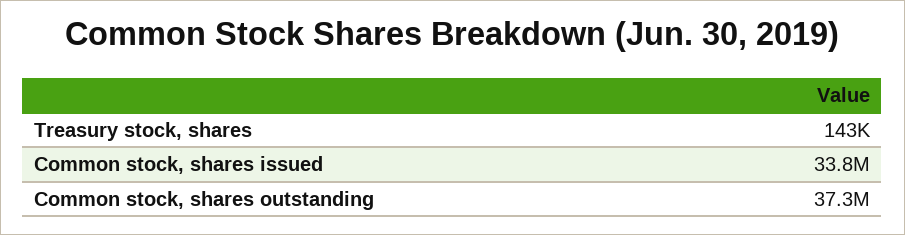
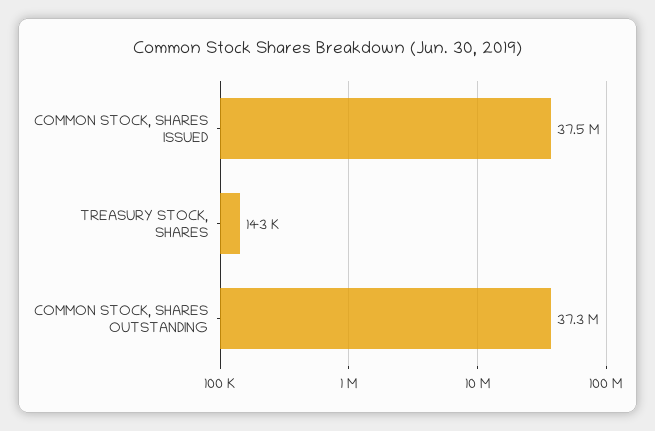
  {
    "Treasury stock, shares": 143000,
-   "Common stock, shares issued": 33800000,
+   "Common stock, shares issued": 37500000,
    "Common stock, shares outstanding": 37300000
  }

